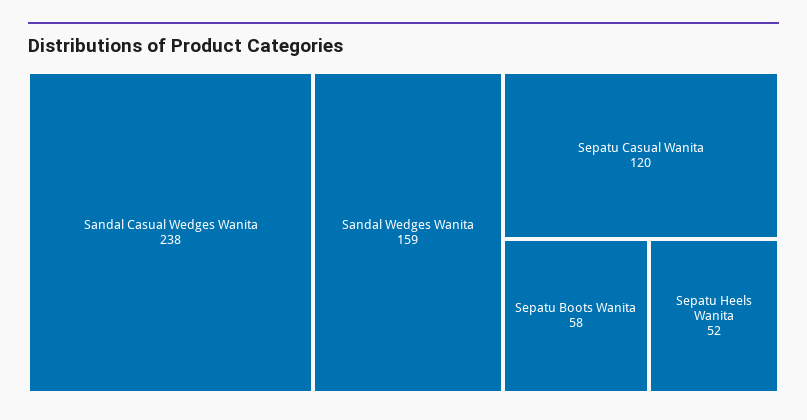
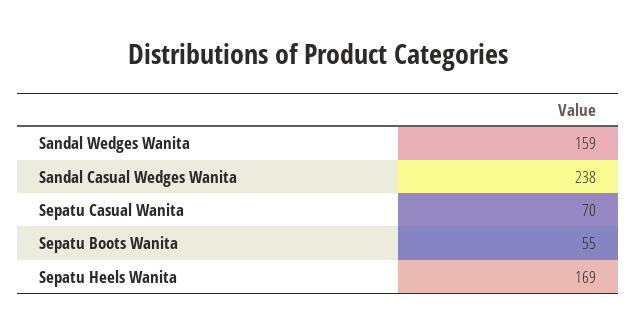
  {
    "Sandal Casual Wedges Wanita": 238,
    "Sandal Wedges Wanita": 159,
-   "Sepatu Casual Wanita": 120,
+   "Sepatu Casual Wanita": 70,
-   "Sepatu Boots Wanita": 58,
+   "Sepatu Boots Wanita": 55,
-   "Sepatu Heels Wanita": 52
+   "Sepatu Heels Wanita": 169
  }

